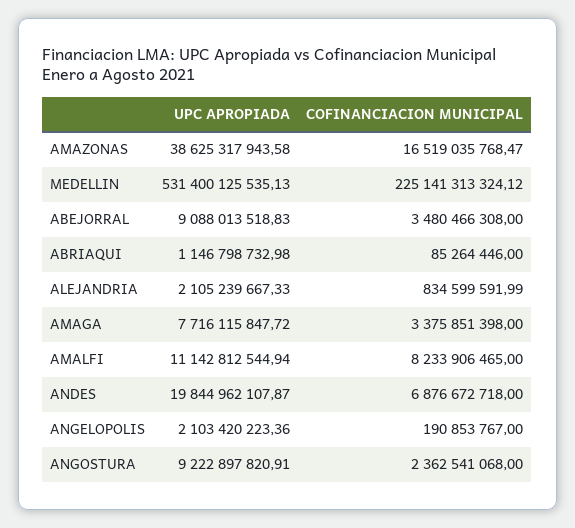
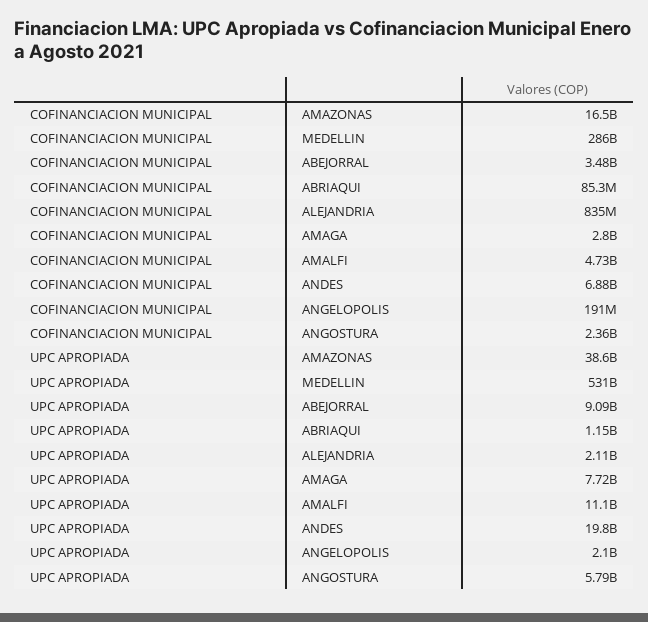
  {
    "UPC APROPIADA": {
      "AMAZONAS": 38625317943.58,
      "MEDELLIN": 531400125535.13,
      "ABEJORRAL": 9088013518.83,
      "ABRIAQUI": 1146798732.98,
      "ALEJANDRIA": 2105239667.33,
      "AMAGA": 7716115847.72,
      "AMALFI": 11142812544.94,
      "ANDES": 19844962107.87,
      "ANGELOPOLIS": 2103420223.36,
-     "ANGOSTURA": 9222897820.91
+     "ANGOSTURA": 5790000000
    },
    "COFINANCIACION MUNICIPAL": {
      "AMAZONAS": 16519035768.47,
-     "MEDELLIN": 225141313324.12,
+     "MEDELLIN": 286000000000,
      "ABEJORRAL": 3480466308,
      "ABRIAQUI": 85264446,
      "ALEJANDRIA": 834599591.99,
-     "AMAGA": 3375851398,
+     "AMAGA": 2800000000,
-     "AMALFI": 8233906465,
+     "AMALFI": 4730000000,
      "ANDES": 6876672718,
      "ANGELOPOLIS": 190853767,
      "ANGOSTURA": 2362541068
    }
  }

